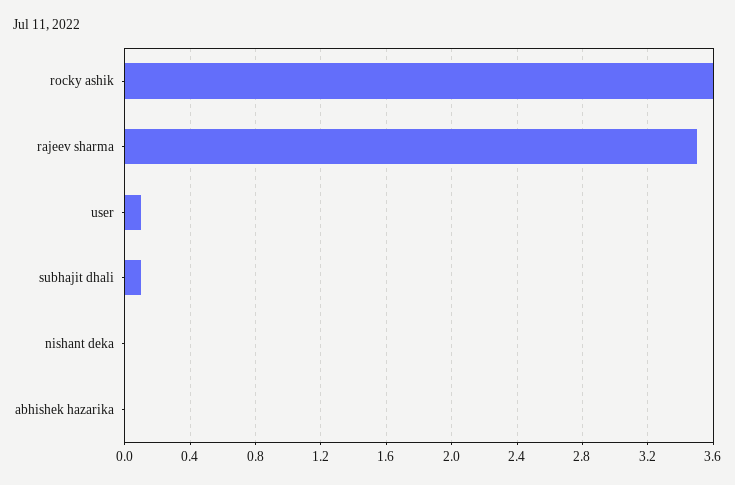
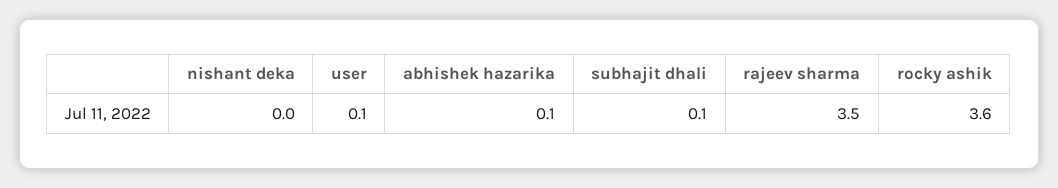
  {
    "rocky ashik": 3.6,
    "rajeev sharma": 3.5,
    "user": 0.1,
    "subhajit dhali": 0.1,
    "nishant deka": 0,
-   "abhishek hazarika": 0
+   "abhishek hazarika": 0.1
  }

